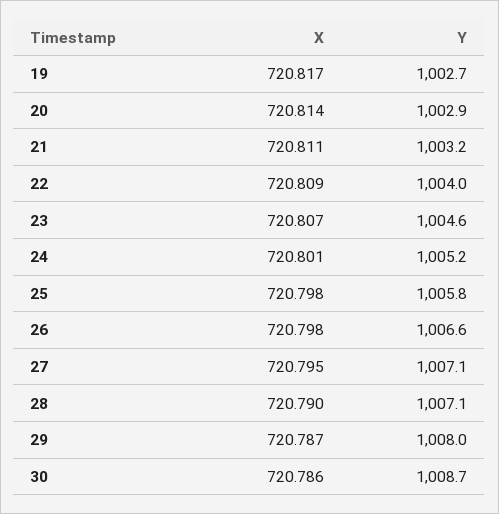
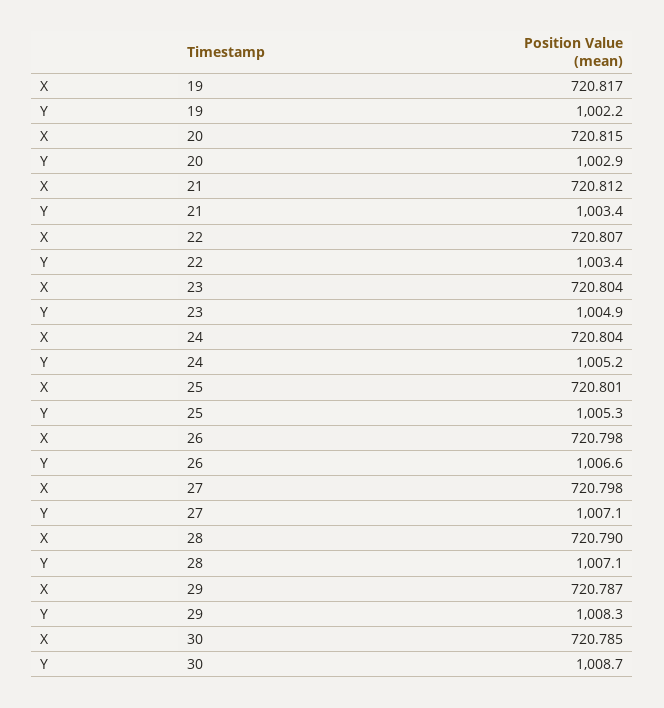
  {
    "X": {
      "19": 720.817,
-     "20": 720.814,
+     "20": 720.815,
-     "21": 720.811,
+     "21": 720.812,
-     "22": 720.809,
+     "22": 720.807,
-     "23": 720.807,
+     "23": 720.804,
-     "24": 720.801,
+     "24": 720.804,
-     "25": 720.798,
+     "25": 720.801,
      "26": 720.798,
-     "27": 720.795,
+     "27": 720.798,
      "28": 720.79,
      "29": 720.787,
-     "30": 720.786
+     "30": 720.785
    },
    "Y": {
-     "19": 1002.7,
+     "19": 1002.2,
      "20": 1002.9,
-     "21": 1003.2,
+     "21": 1003.4,
-     "22": 1004,
+     "22": 1003.4,
-     "23": 1004.6,
+     "23": 1004.9,
      "24": 1005.2,
-     "25": 1005.8,
+     "25": 1005.3,
      "26": 1006.6,
      "27": 1007.1,
      "28": 1007.1,
-     "29": 1008,
+     "29": 1008.3,
      "30": 1008.7
    }
  }

